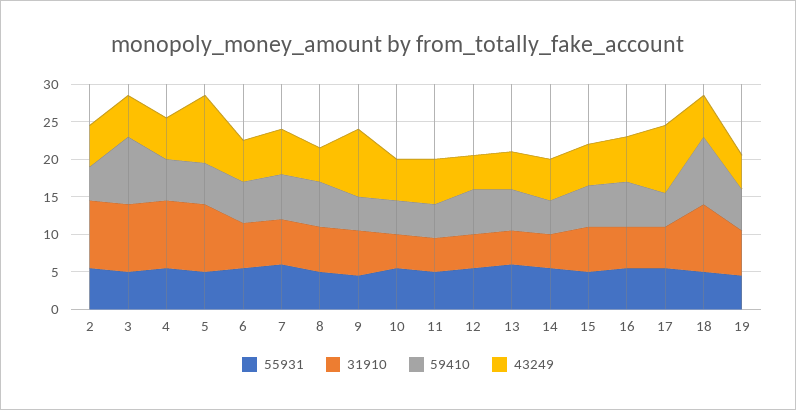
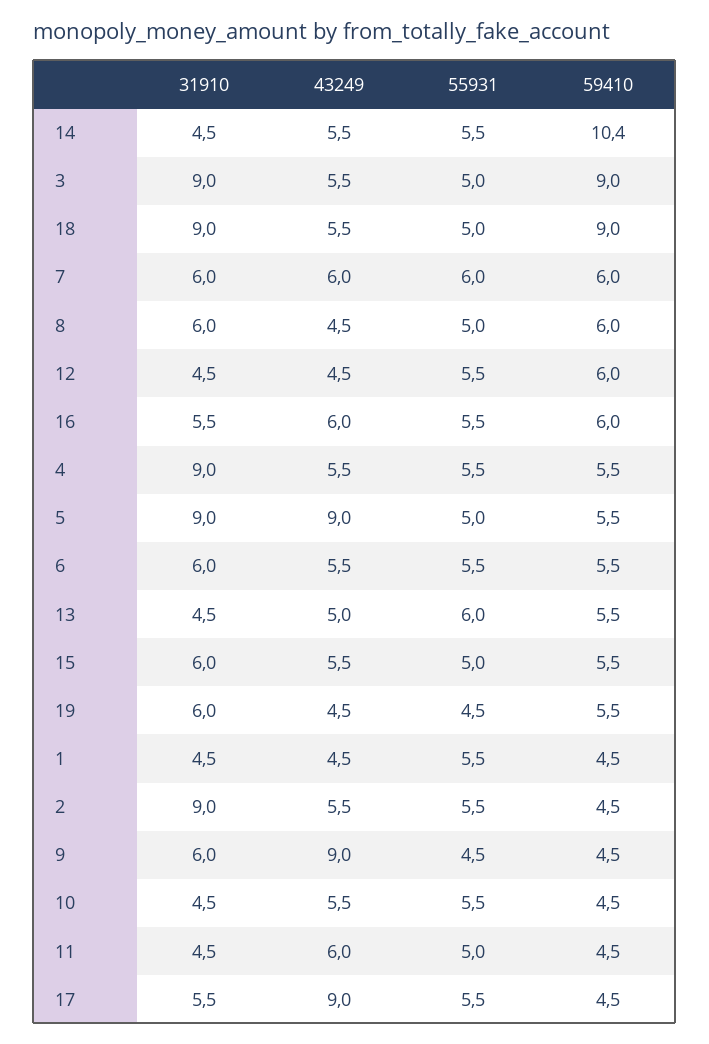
  {
    "55931": {
      "2": 5.5,
      "3": 5,
      "4": 5.5,
      "5": 5,
      "6": 5.5,
      "7": 6,
      "8": 5,
      "9": 4.5,
      "10": 5.5,
      "11": 5,
      "12": 5.5,
      "13": 6,
      "14": 5.5,
      "15": 5,
      "16": 5.5,
      "17": 5.5,
      "18": 5,
-     "19": 4.5
+     "19": 4.5,
+     "1": 5.5
    },
    "31910": {
      "2": 9,
      "3": 9,
      "4": 9,
      "5": 9,
      "6": 6,
      "7": 6,
      "8": 6,
      "9": 6,
      "10": 4.5,
      "11": 4.5,
      "12": 4.5,
      "13": 4.5,
      "14": 4.5,
      "15": 6,
      "16": 5.5,
      "17": 5.5,
      "18": 9,
-     "19": 6
+     "19": 6,
+     "1": 4.5
    },
    "59410": {
      "2": 4.5,
      "3": 9,
      "4": 5.5,
      "5": 5.5,
      "6": 5.5,
      "7": 6,
      "8": 6,
      "9": 4.5,
      "10": 4.5,
      "11": 4.5,
      "12": 6,
      "13": 5.5,
-     "14": 5,
+     "14": 10.4,
      "15": 5.5,
      "16": 6,
      "17": 4.5,
      "18": 9,
-     "19": 5.5
+     "19": 5.5,
+     "1": 4.5
    },
    "43249": {
      "2": 5.5,
      "3": 5.5,
      "4": 5.5,
      "5": 9,
      "6": 5.5,
      "7": 6,
      "8": 4.5,
      "9": 9,
      "10": 5.5,
      "11": 6,
      "12": 4.5,
      "13": 5,
      "14": 5.5,
      "15": 5.5,
      "16": 6,
      "17": 9,
      "18": 5.5,
-     "19": 4.5
+     "19": 4.5,
+     "1": 4.5
    }
  }

